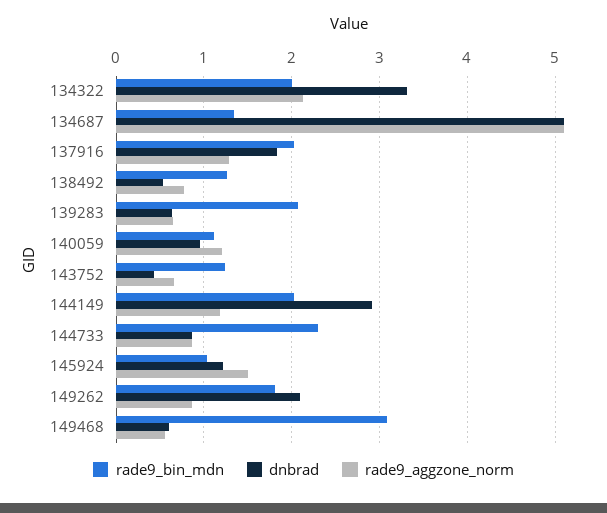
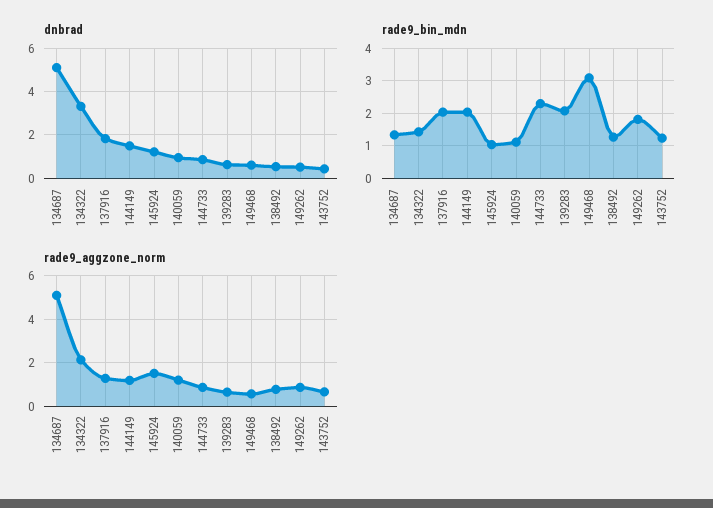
  {
    "rade9_bin_mdn": {
-     "134322": 2,
+     "134322": 1.4,
      "134687": 1.3,
      "137916": 2,
      "138492": 1.3,
      "139283": 2.1,
      "140059": 1.1,
      "143752": 1.2,
      "144149": 2,
      "144733": 2.3,
      "145924": 1,
      "149262": 1.8,
      "149468": 3.1
    },
    "dnbrad": {
      "134322": 3.3,
      "134687": 5.1,
      "137916": 1.8,
      "138492": 0.5,
      "139283": 0.6,
      "140059": 1,
      "143752": 0.4,
-     "144149": 2.9,
+     "144149": 1.5,
      "144733": 0.9,
      "145924": 1.2,
-     "149262": 2.1,
+     "149262": 0.5,
      "149468": 0.6
    },
    "rade9_aggzone_norm": {
      "134322": 2.1,
      "134687": 5.1,
      "137916": 1.3,
      "138492": 0.8,
      "139283": 0.6,
      "140059": 1.2,
      "143752": 0.7,
      "144149": 1.2,
      "144733": 0.9,
      "145924": 1.5,
      "149262": 0.9,
      "149468": 0.6
    }
  }

